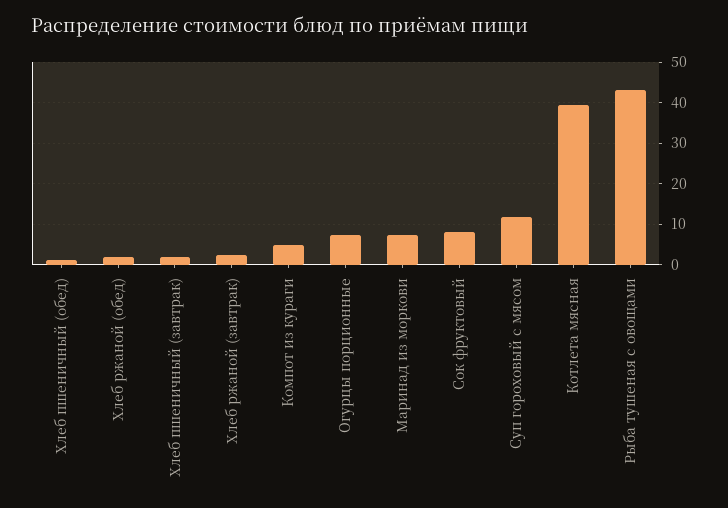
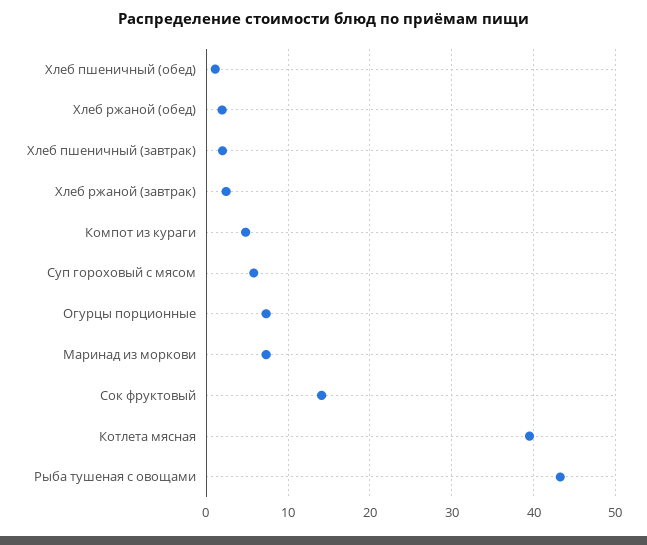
  {
    "Хлеб пшеничный (обед)": 1,
    "Хлеб ржаной (обед)": 2,
    "Хлеб пшеничный (завтрак)": 2,
    "Хлеб ржаной (завтрак)": 2,
    "Компот из кураги": 5,
    "Огурцы порционные": 7,
    "Маринад из моркови": 7,
-   "Сок фруктовый": 8,
+   "Сок фруктовый": 14,
-   "Суп гороховый с мясом": 12,
+   "Суп гороховый с мясом": 6,
    "Котлета мясная": 40,
    "Рыба тушеная с овощами": 43
  }

